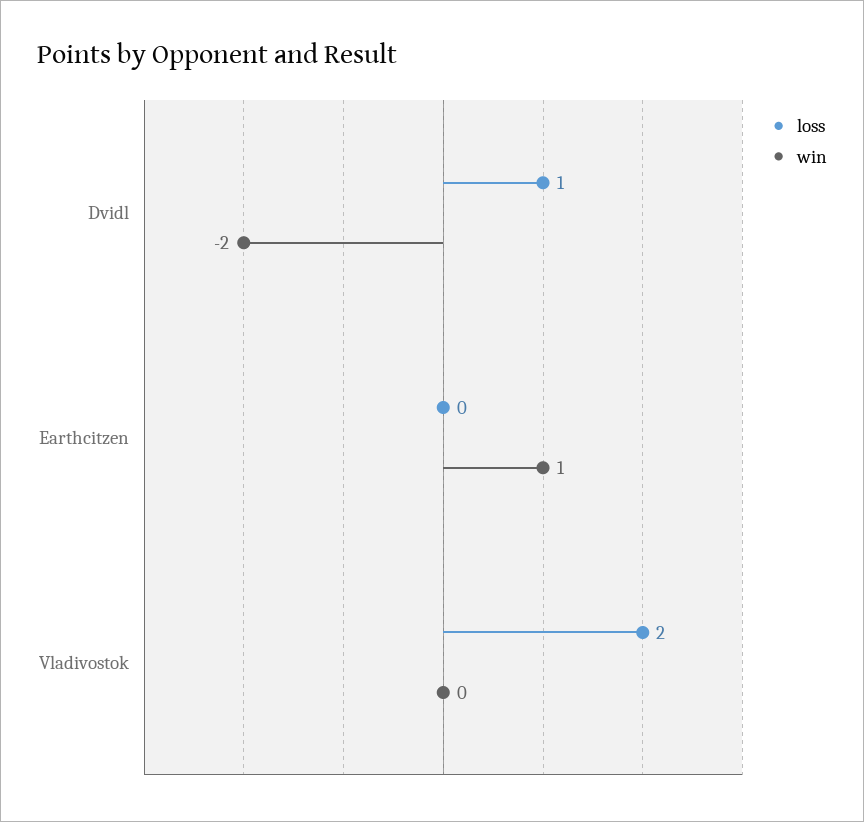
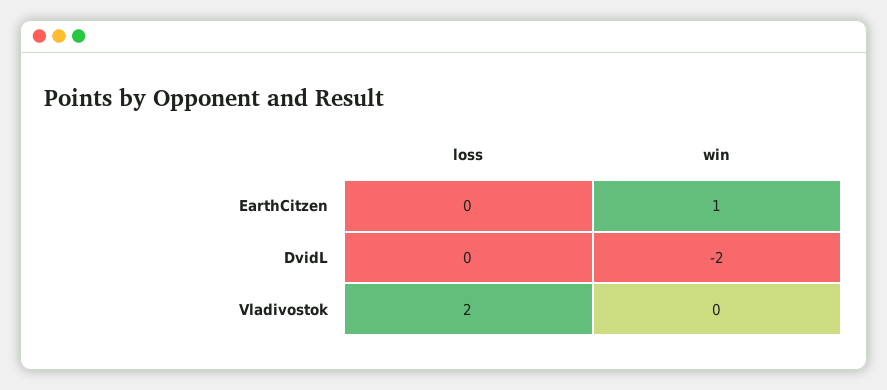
  {
    "loss": {
-     "Dvidl": 1,
+     "Dvidl": 0,
      "Earthcitzen": 0,
      "Vladivostok": 2
    },
    "win": {
      "Dvidl": -2,
      "Earthcitzen": 1,
      "Vladivostok": 0
    }
  }

